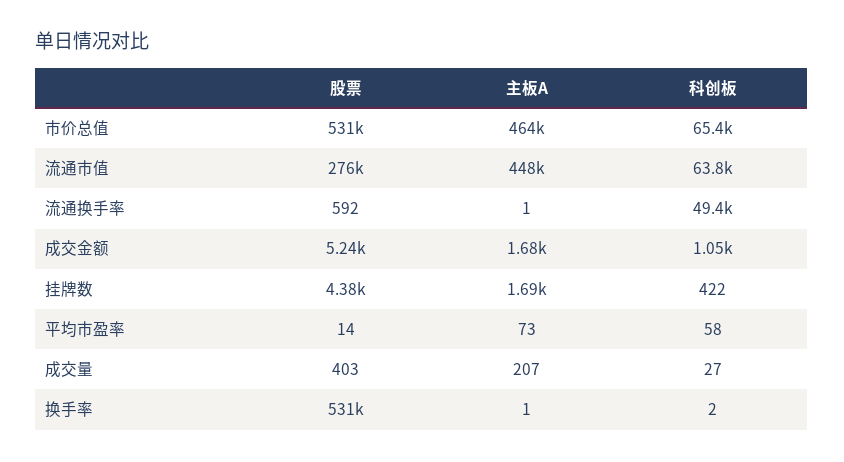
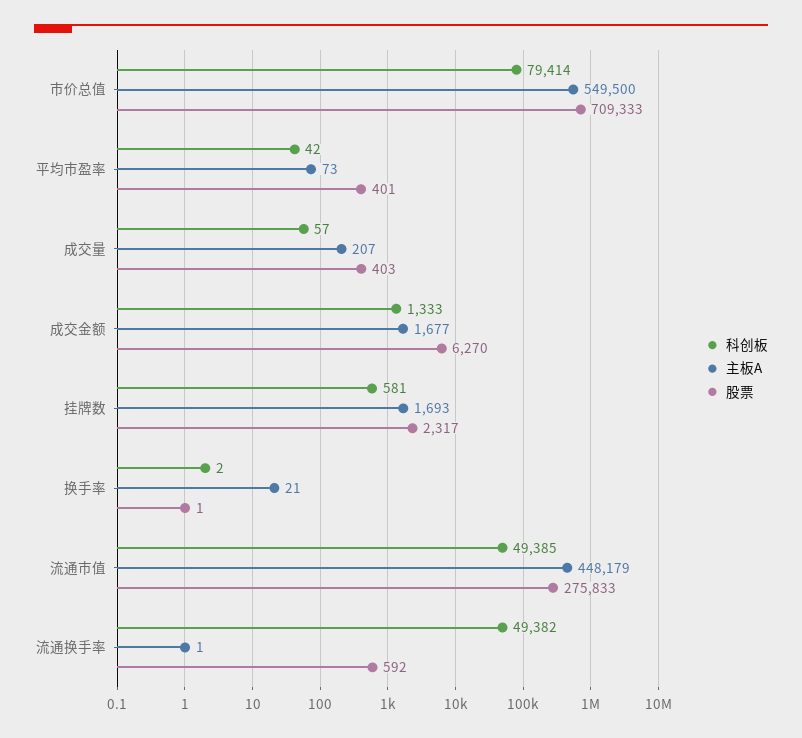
  {
    "股票": {
-     "市价总值": 531000,
+     "市价总值": 709333,
      "流通市值": 275833,
      "流通换手率": 592,
-     "成交金额": 5240,
+     "成交金额": 6270,
-     "挂牌数": 4380,
+     "挂牌数": 2317,
-     "平均市盈率": 14,
+     "平均市盈率": 401,
      "成交量": 403,
-     "换手率": 531000
+     "换手率": 1
    },
    "主板A": {
-     "市价总值": 464000,
+     "市价总值": 549500,
      "流通市值": 448179,
      "流通换手率": 1,
      "成交金额": 1677,
      "挂牌数": 1693,
      "平均市盈率": 73,
      "成交量": 207,
-     "换手率": 1
+     "换手率": 21
    },
    "科创板": {
-     "市价总值": 65400,
+     "市价总值": 79414,
-     "流通市值": 63800,
+     "流通市值": 49385,
      "流通换手率": 49382,
-     "成交金额": 1050,
+     "成交金额": 1333,
-     "挂牌数": 422,
+     "挂牌数": 581,
-     "平均市盈率": 58,
+     "平均市盈率": 42,
-     "成交量": 27,
+     "成交量": 57,
      "换手率": 2
    }
  }

